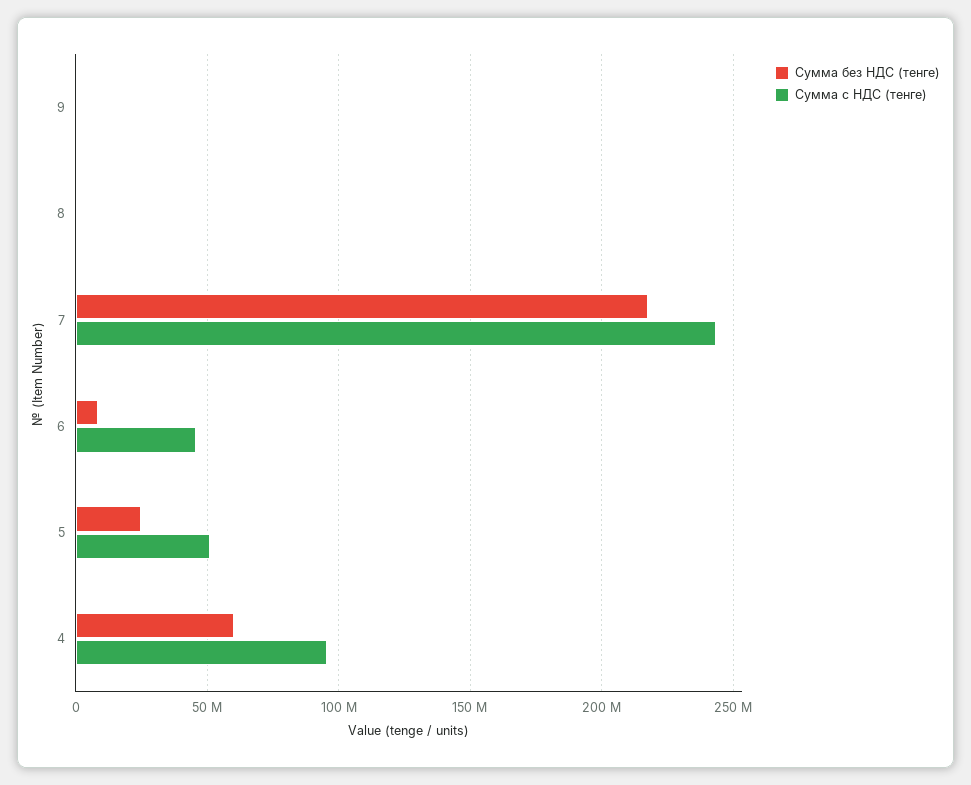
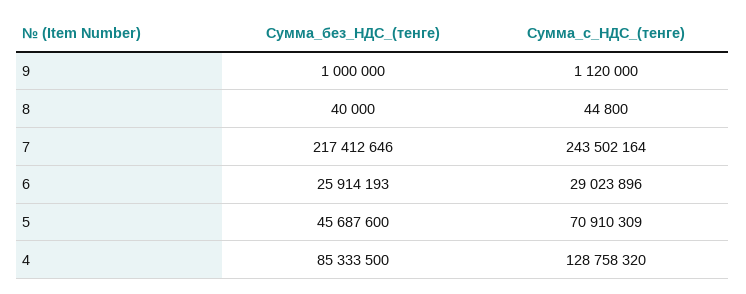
  {
    "Сумма без НДС (тенге)": {
      "9": 1000000,
      "8": 40000,
      "7": 217412646,
-     "6": 10000000,
+     "6": 25914193,
-     "5": 25000000,
+     "5": 45687600,
-     "4": 60000000
+     "4": 85333500
    },
    "Сумма с НДС (тенге)": {
      "9": 1120000,
      "8": 44800,
      "7": 243502164,
-     "6": 45000000,
+     "6": 29023896,
-     "5": 50000000,
+     "5": 70910309,
-     "4": 95000000
+     "4": 128758320
    }
  }

